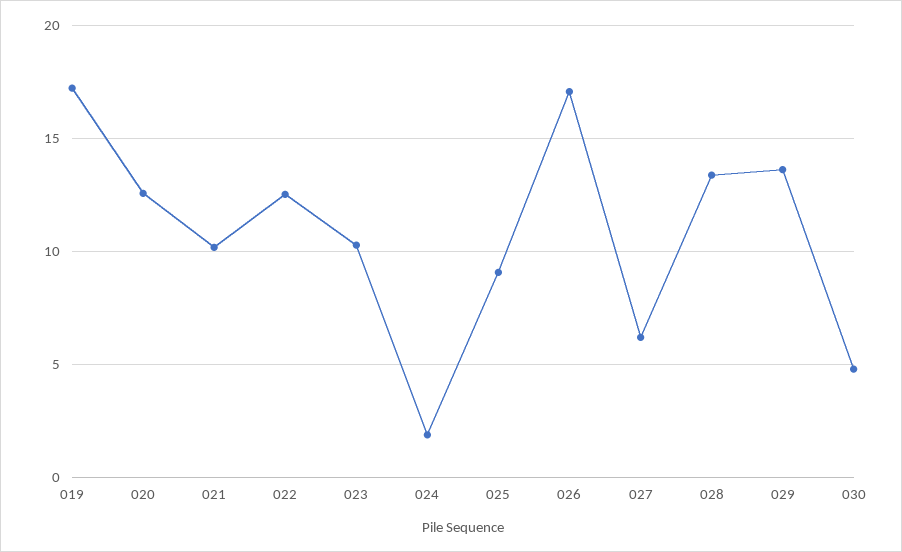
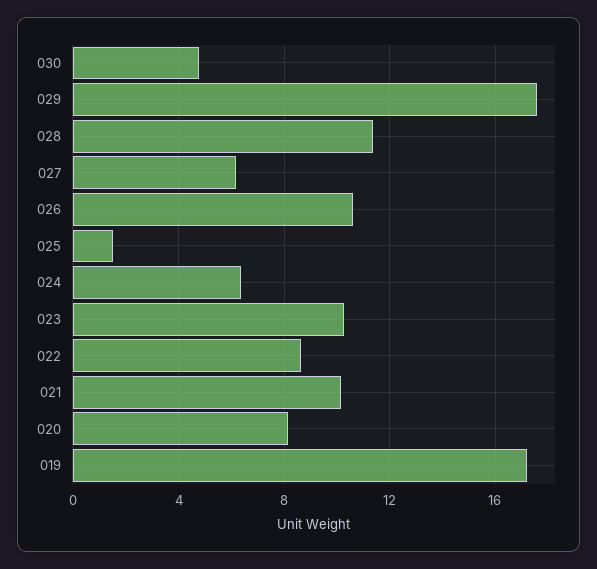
  {
    "019": 17,
-   "020": 12.5,
+   "020": 8,
    "021": 10,
-   "022": 12.5,
+   "022": 8.5,
    "023": 10.5,
-   "024": 2,
+   "024": 6.5,
-   "025": 9,
+   "025": 1.5,
-   "026": 17,
+   "026": 10.5,
    "027": 6,
-   "028": 13.5,
+   "028": 11.5,
-   "029": 13.5,
+   "029": 17.5,
    "030": 5
  }

